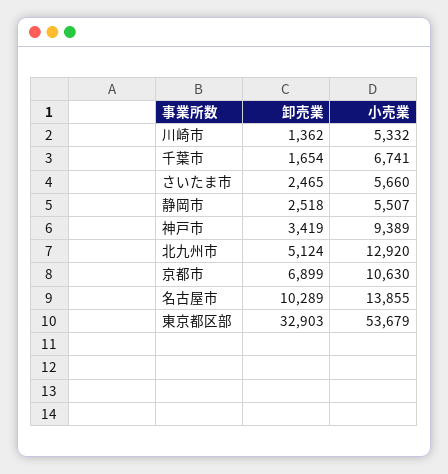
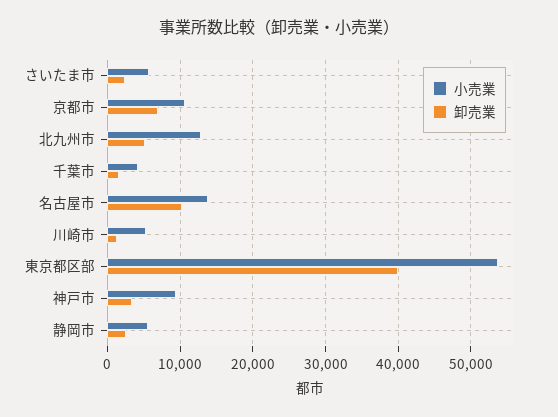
  {
    "卸売業": {
      "川崎市": 1362,
      "千葉市": 1654,
      "さいたま市": 2465,
      "静岡市": 2518,
      "神戸市": 3419,
      "北九州市": 5124,
      "京都市": 6899,
      "名古屋市": 10289,
-     "東京都区部": 32903
+     "東京都区部": 40000
    },
    "小売業": {
      "川崎市": 5332,
-     "千葉市": 6741,
+     "千葉市": 4000,
      "さいたま市": 5660,
      "静岡市": 5507,
      "神戸市": 9389,
      "北九州市": 12920,
      "京都市": 10630,
      "名古屋市": 13855,
      "東京都区部": 53679
    }
  }

